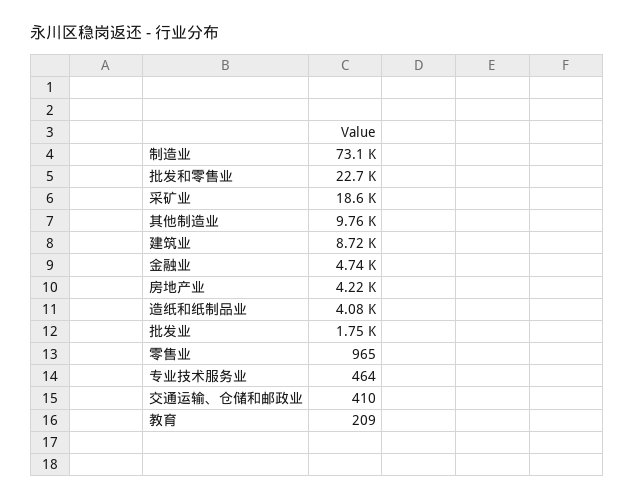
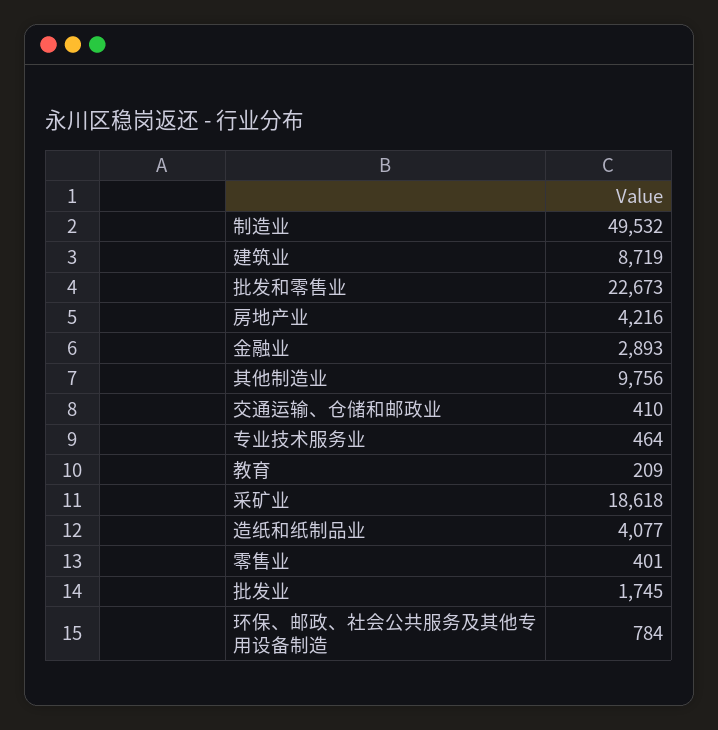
  {
-   "制造业": 73100,
+   "制造业": 49532,
    "批发和零售业": 22673,
    "采矿业": 18618,
    "其他制造业": 9756,
    "建筑业": 8719,
-   "金融业": 4740,
+   "金融业": 2893,
    "房地产业": 4216,
    "造纸和纸制品业": 4077,
    "批发业": 1745,
-   "零售业": 965,
+   "零售业": 401,
    "专业技术服务业": 464,
    "交通运输、仓储和邮政业": 410,
-   "教育": 209
+   "教育": 209,
+   "环保、邮政、社会公共服务及其他专用设备制造": 784
  }

